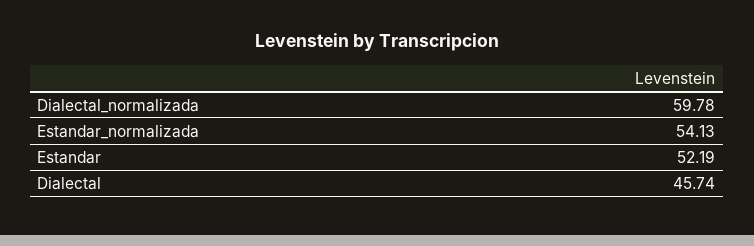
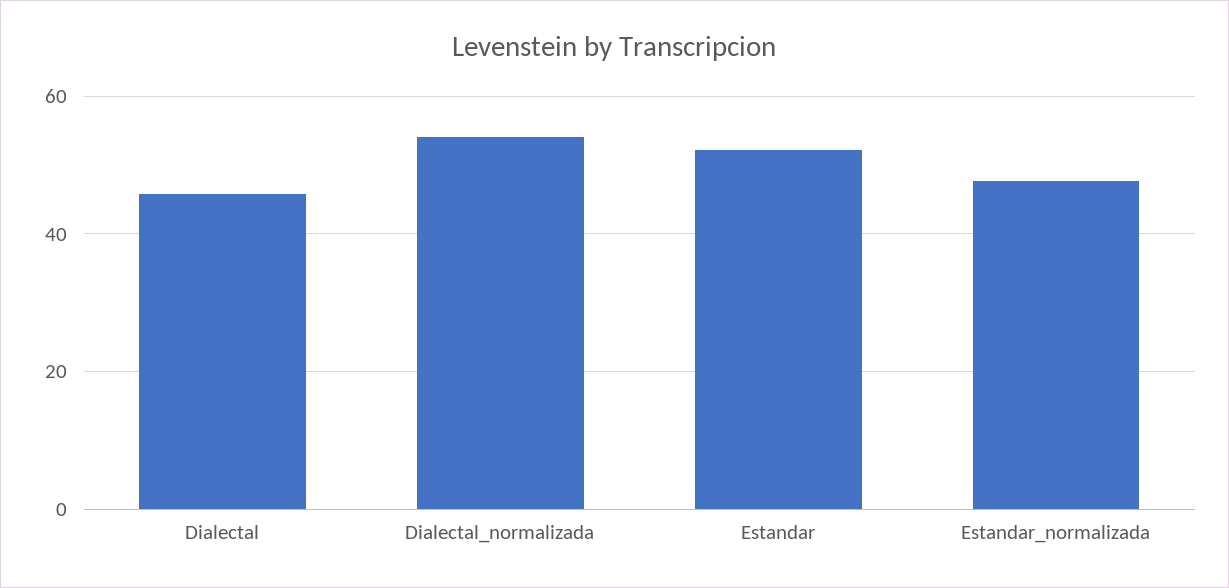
  {
-   "Dialectal_normalizada": 59.78,
+   "Dialectal_normalizada": 54,
-   "Estandar_normalizada": 54.13,
+   "Estandar_normalizada": 48,
    "Estandar": 52.19,
    "Dialectal": 45.74
  }

